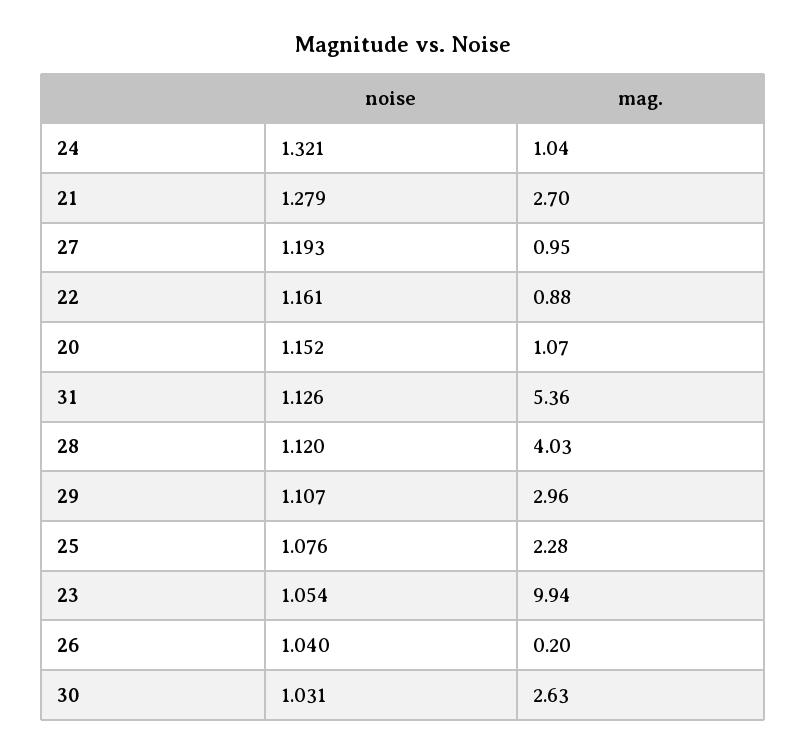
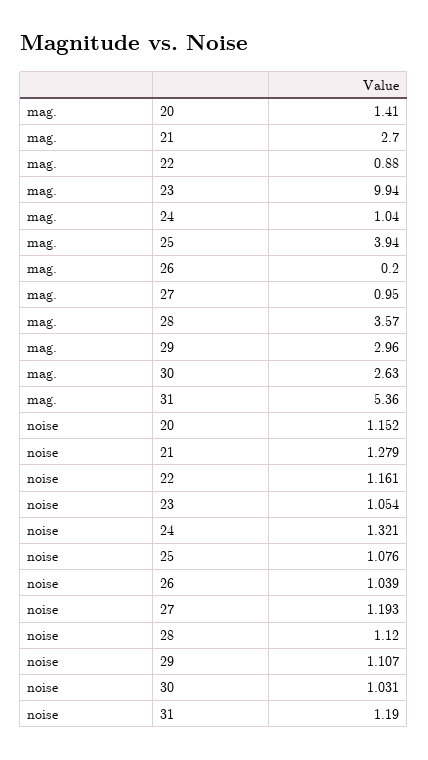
  {
    "noise": {
      "24": 1.321,
      "21": 1.279,
      "27": 1.193,
      "22": 1.161,
      "20": 1.152,
-     "31": 1.126,
+     "31": 1.19,
      "28": 1.12,
      "29": 1.107,
      "25": 1.076,
      "23": 1.054,
-     "26": 1.04,
+     "26": 1.039,
      "30": 1.031
    },
    "mag.": {
      "24": 1.04,
      "21": 2.7,
      "27": 0.95,
      "22": 0.88,
-     "20": 1.07,
+     "20": 1.41,
      "31": 5.36,
-     "28": 4.03,
+     "28": 3.57,
      "29": 2.96,
-     "25": 2.28,
+     "25": 3.94,
      "23": 9.94,
      "26": 0.2,
      "30": 2.63
    }
  }

